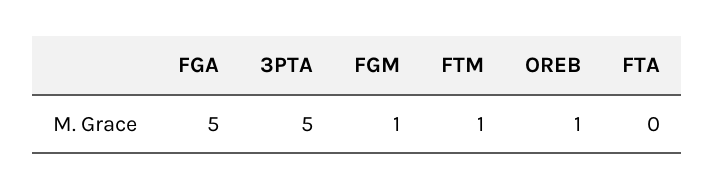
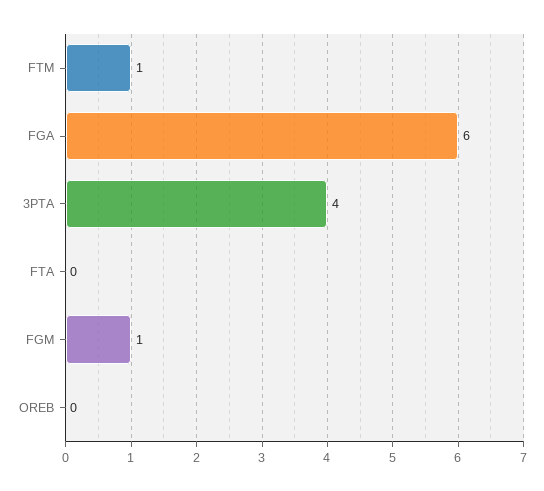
  {
-   "FGA": 5,
+   "FGA": 6,
-   "3PTA": 5,
+   "3PTA": 4,
    "FGM": 1,
    "FTM": 1,
-   "OREB": 1,
+   "OREB": 0,
    "FTA": 0
  }

